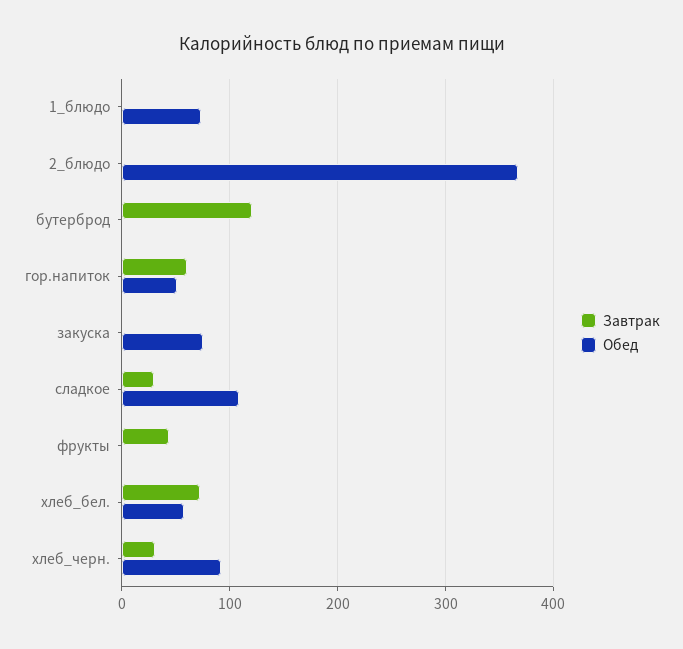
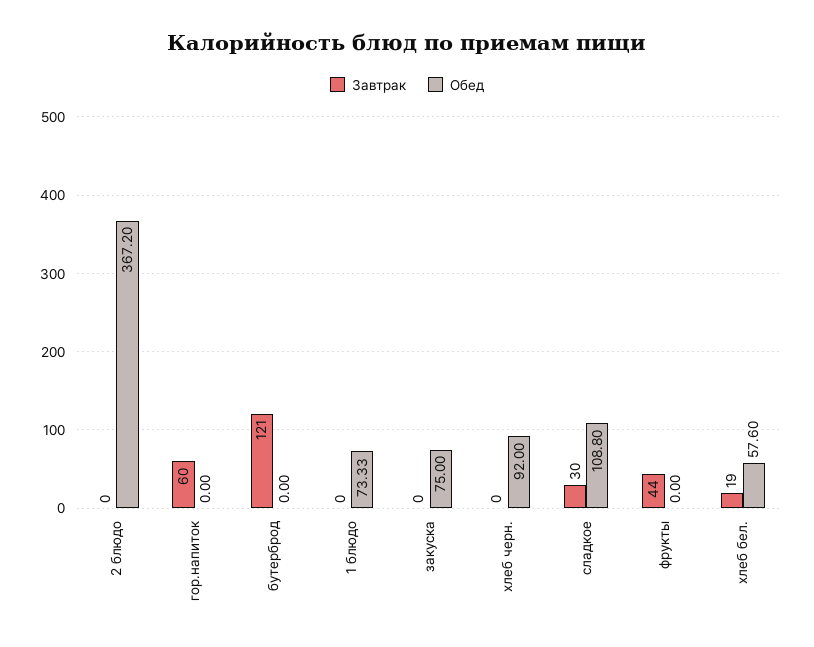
  {
    "Завтрак": {
      "1_блюдо": 0,
      "2_блюдо": 0,
      "бутерброд": 121,
      "гор.напиток": 60,
      "закуска": 0,
      "сладкое": 30,
      "фрукты": 44,
-     "хлеб_бел.": 70,
+     "хлеб_бел.": 19,
-     "хлеб_черн.": 30
+     "хлеб_черн.": 0
    },
    "Обед": {
      "1_блюдо": 73.33,
      "2_блюдо": 367.2,
      "бутерброд": 0,
-     "гор.напиток": 50,
+     "гор.напиток": 0,
      "закуска": 75,
      "сладкое": 108.8,
      "фрукты": 0,
      "хлеб_бел.": 57.6,
      "хлеб_черн.": 92
    }
  }

